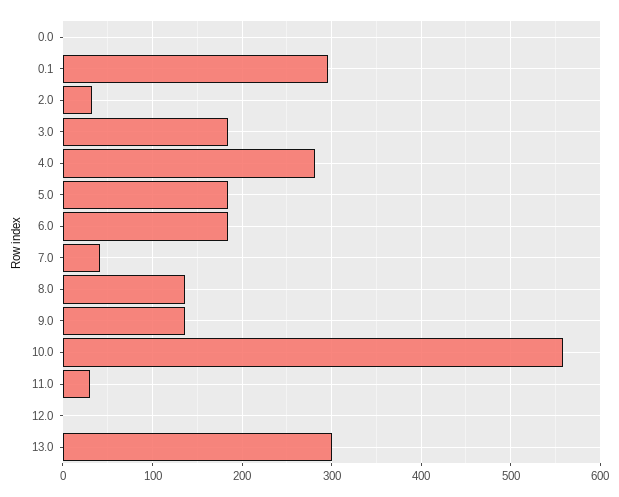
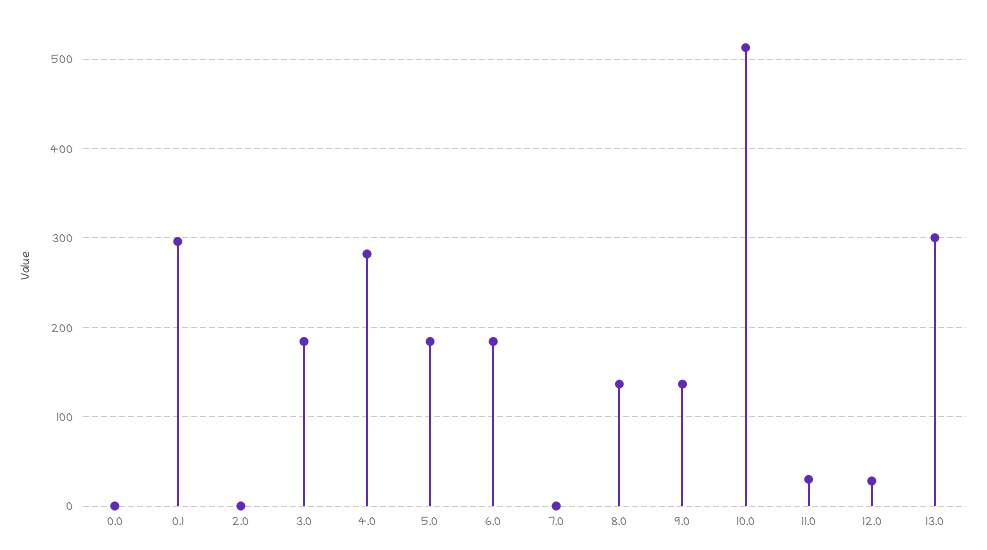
  {
    "0.0": 0,
    "0.1": 300,
-   "2.0": 30,
+   "2.0": 0,
    "3.0": 180,
    "4.0": 280,
    "5.0": 180,
    "6.0": 180,
-   "7.0": 40,
+   "7.0": 0,
    "8.0": 140,
    "9.0": 140,
-   "10.0": 560,
+   "10.0": 510,
    "11.0": 30,
-   "12.0": 0,
+   "12.0": 30,
    "13.0": 300
  }

